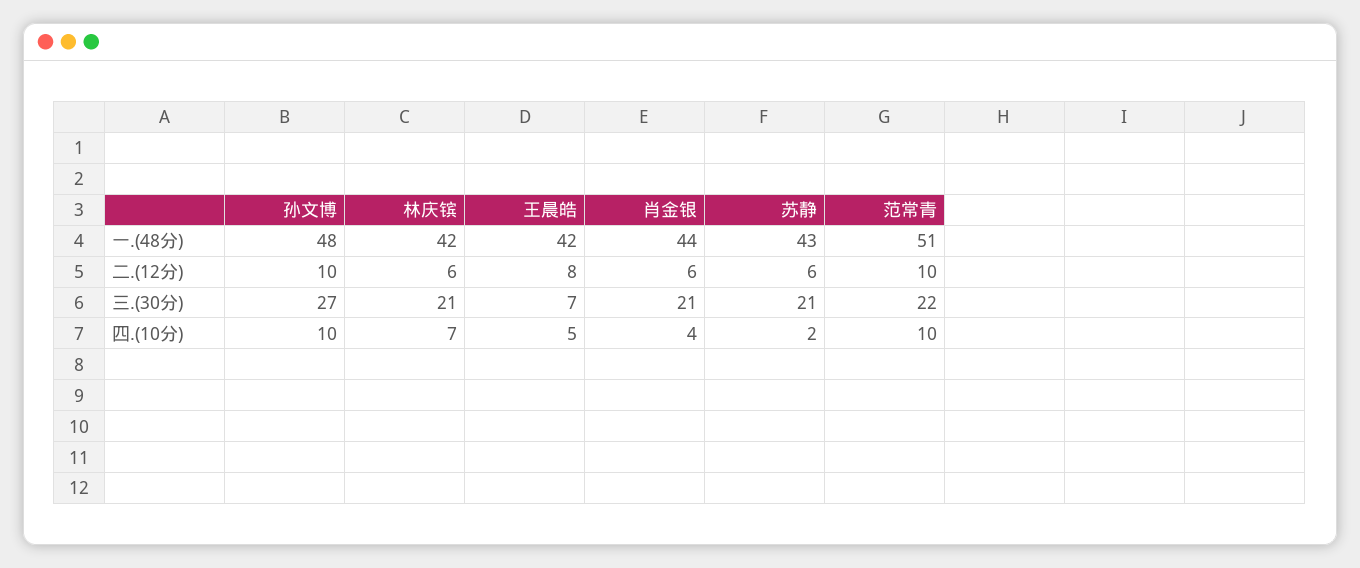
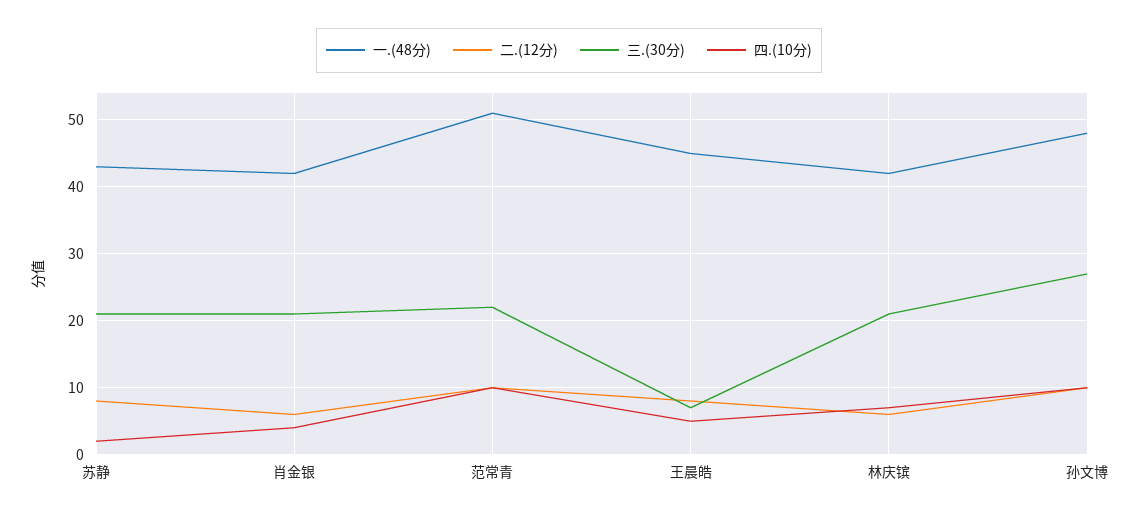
  {
    "一.(48分)": {
      "孙文博": 48,
      "林庆镔": 42,
-     "王晨皓": 42,
+     "王晨皓": 45,
-     "肖金银": 44,
+     "肖金银": 42,
      "苏静": 43,
      "范常青": 51
    },
    "二.(12分)": {
      "孙文博": 10,
      "林庆镔": 6,
      "王晨皓": 8,
      "肖金银": 6,
-     "苏静": 6,
+     "苏静": 8,
      "范常青": 10
    },
    "三.(30分)": {
      "孙文博": 27,
      "林庆镔": 21,
      "王晨皓": 7,
      "肖金银": 21,
      "苏静": 21,
      "范常青": 22
    },
    "四.(10分)": {
      "孙文博": 10,
      "林庆镔": 7,
      "王晨皓": 5,
      "肖金银": 4,
      "苏静": 2,
      "范常青": 10
    }
  }

